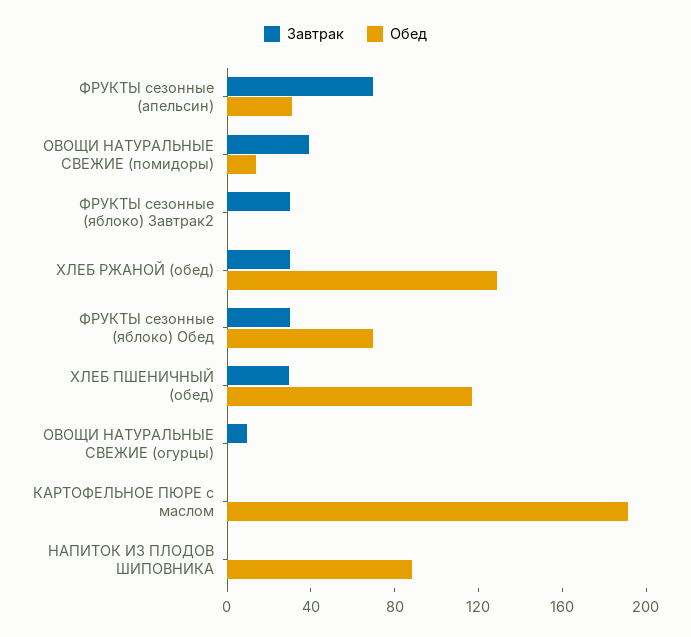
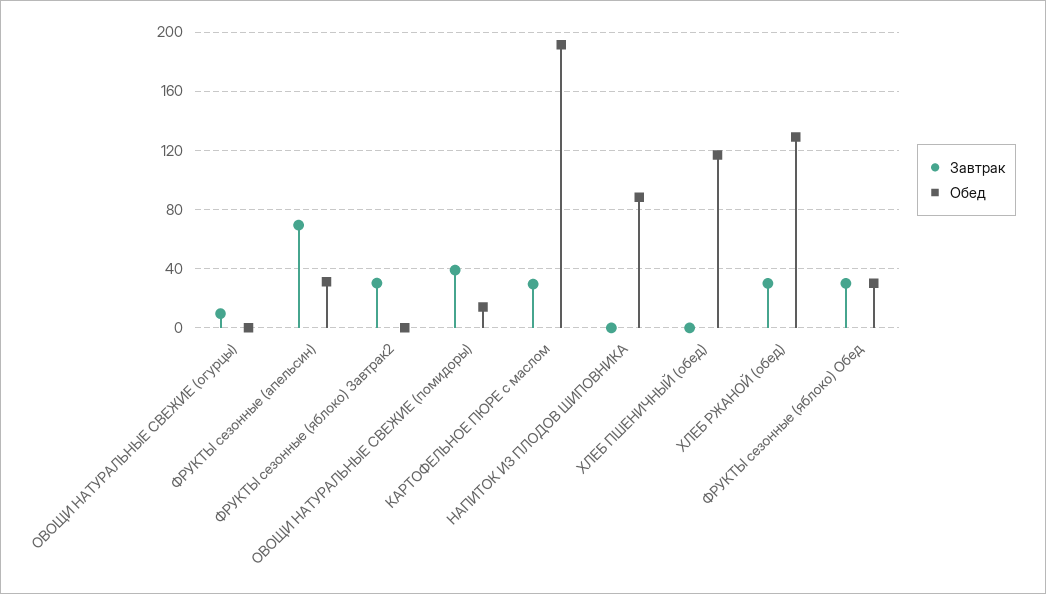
  {
    "Завтрак": {
      "ФРУКТЫ сезонные (апельсин)": 70,
      "ОВОЩИ НАТУРАЛЬНЫЕ СВЕЖИЕ (помидоры)": 40,
      "ФРУКТЫ сезонные (яблоко) Завтрак2": 30,
      "ХЛЕБ РЖАНОЙ (обед)": 30,
      "ФРУКТЫ сезонные (яблоко) Обед": 30,
-     "ХЛЕБ ПШЕНИЧНЫЙ (обед)": 30,
+     "ХЛЕБ ПШЕНИЧНЫЙ (обед)": 0,
      "ОВОЩИ НАТУРАЛЬНЫЕ СВЕЖИЕ (огурцы)": 10,
-     "КАРТОФЕЛЬНОЕ ПЮРЕ с маслом": 0,
+     "КАРТОФЕЛЬНОЕ ПЮРЕ с маслом": 30,
      "НАПИТОК ИЗ ПЛОДОВ ШИПОВНИКА": 0
    },
    "Обед": {
      "ФРУКТЫ сезонные (апельсин)": 30,
      "ОВОЩИ НАТУРАЛЬНЫЕ СВЕЖИЕ (помидоры)": 15,
      "ФРУКТЫ сезонные (яблоко) Завтрак2": 0,
      "ХЛЕБ РЖАНОЙ (обед)": 130,
-     "ФРУКТЫ сезонные (яблоко) Обед": 70,
+     "ФРУКТЫ сезонные (яблоко) Обед": 30,
      "ХЛЕБ ПШЕНИЧНЫЙ (обед)": 115,
      "ОВОЩИ НАТУРАЛЬНЫЕ СВЕЖИЕ (огурцы)": 0,
      "КАРТОФЕЛЬНОЕ ПЮРЕ с маслом": 190,
      "НАПИТОК ИЗ ПЛОДОВ ШИПОВНИКА": 90
    }
  }

